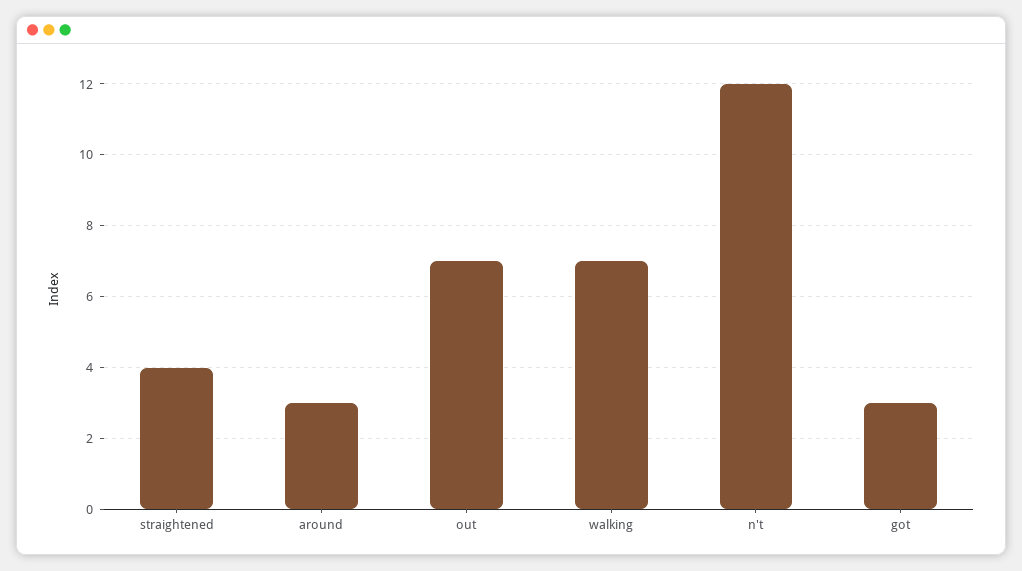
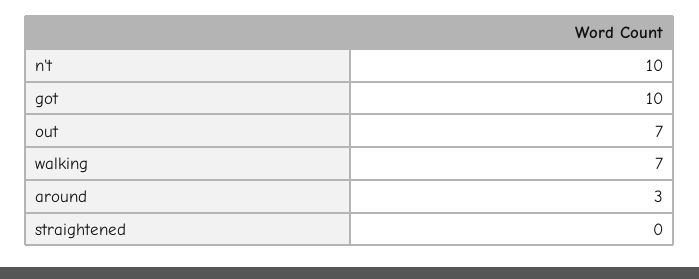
  {
-   "straightened": 4,
+   "straightened": 0,
    "around": 3,
    "out": 7,
    "walking": 7,
-   "n't": 12,
+   "n't": 10,
-   "got": 3
+   "got": 10
  }

